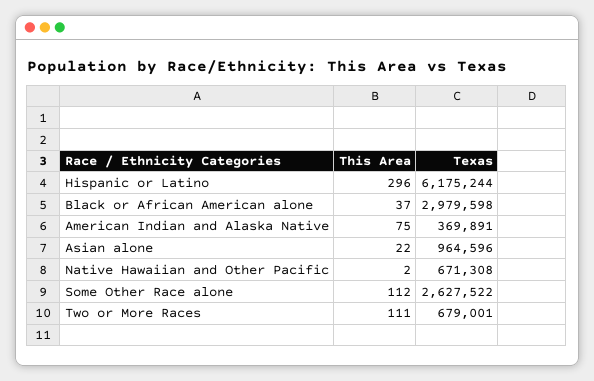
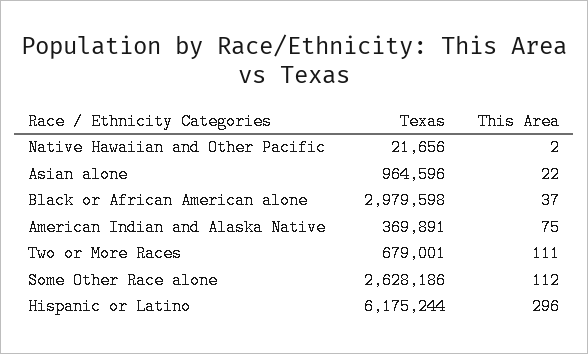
  {
    "This Area": {
      "Hispanic or Latino": 296,
      "Black or African American alone": 37,
      "American Indian and Alaska Native": 75,
      "Asian alone": 22,
      "Native Hawaiian and Other Pacific": 2,
      "Some Other Race alone": 112,
      "Two or More Races": 111
    },
    "Texas": {
      "Hispanic or Latino": 6175244,
      "Black or African American alone": 2979598,
      "American Indian and Alaska Native": 369891,
      "Asian alone": 964596,
-     "Native Hawaiian and Other Pacific": 671308,
+     "Native Hawaiian and Other Pacific": 21656,
-     "Some Other Race alone": 2627522,
+     "Some Other Race alone": 2628186,
      "Two or More Races": 679001
    }
  }

